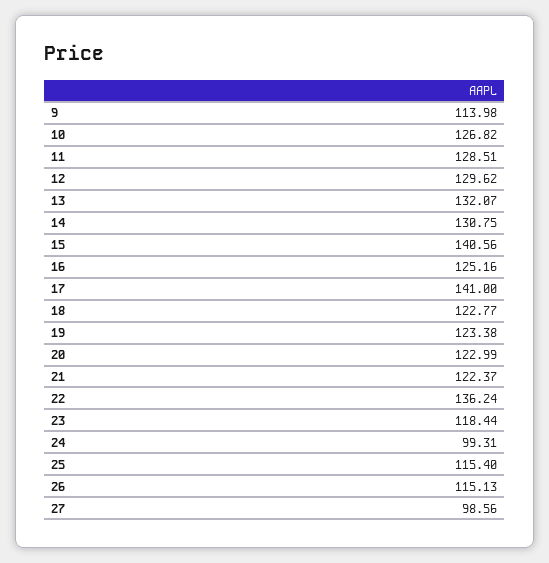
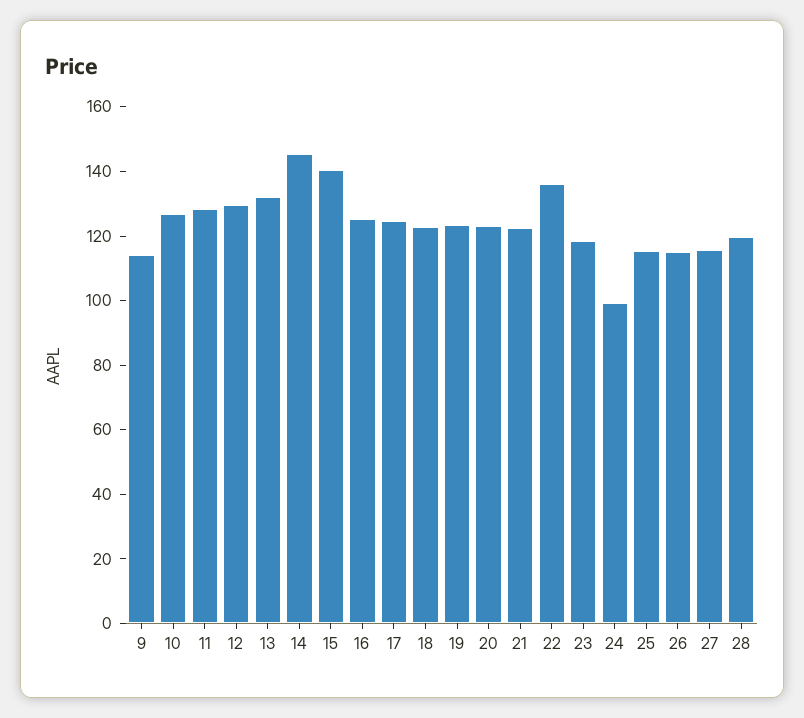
  {
    "9": 113.98,
    "10": 126.82,
    "11": 128.51,
    "12": 129.62,
    "13": 132.07,
-   "14": 130.75,
+   "14": 145,
    "15": 140.56,
    "16": 125.16,
-   "17": 141,
+   "17": 125,
    "18": 122.77,
    "19": 123.38,
    "20": 122.99,
    "21": 122.37,
    "22": 136.24,
    "23": 118.44,
    "24": 99.31,
    "25": 115.4,
    "26": 115.13,
-   "27": 98.56
+   "27": 115,
+   "28": 120
  }

